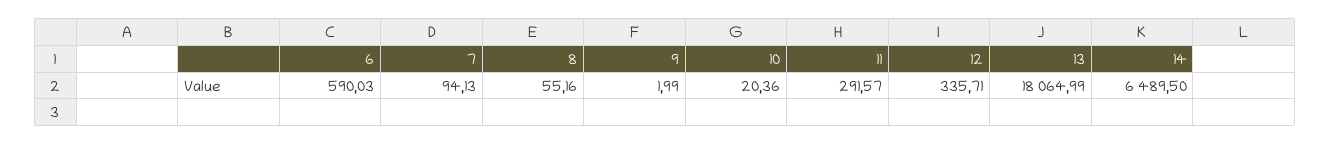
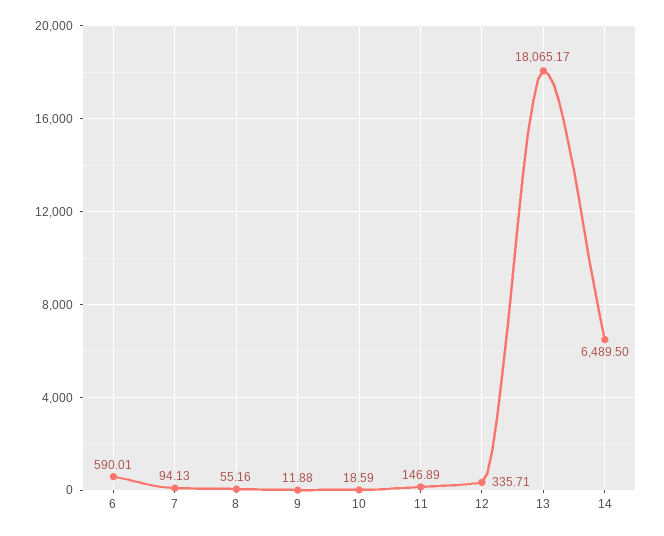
  {
-   "6": 590.03,
+   "6": 590.01,
    "7": 94.13,
    "8": 55.16,
-   "9": 1.99,
+   "9": 11.88,
-   "10": 20.36,
+   "10": 18.59,
-   "11": 291.57,
+   "11": 146.89,
    "12": 335.71,
-   "13": 18064.99,
+   "13": 18065.17,
    "14": 6489.5
  }

